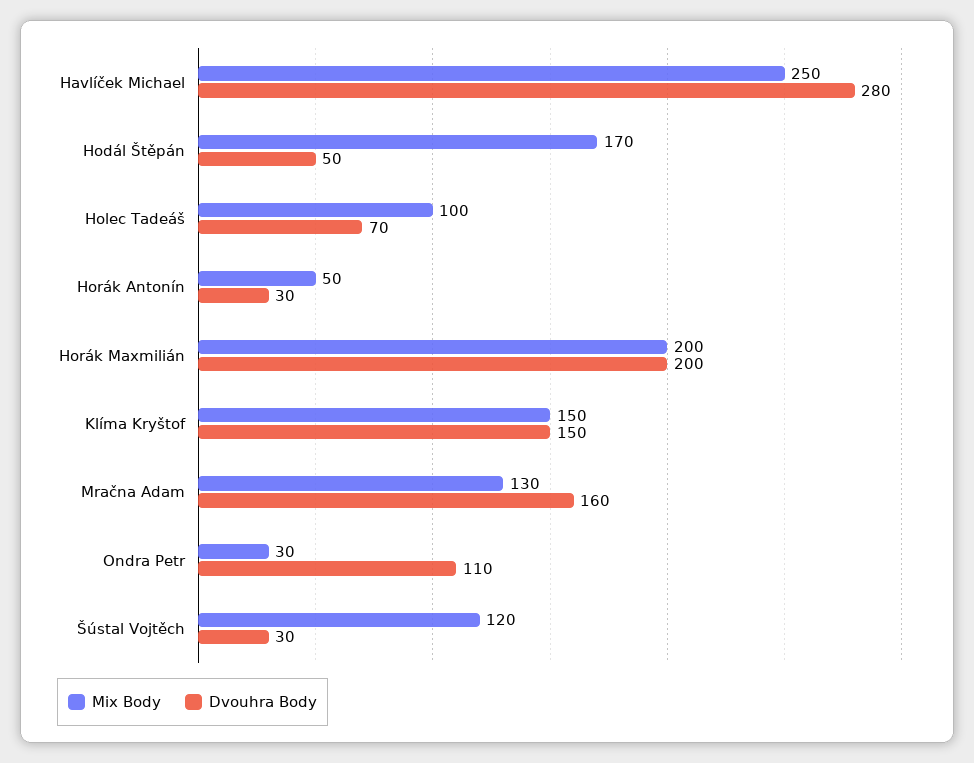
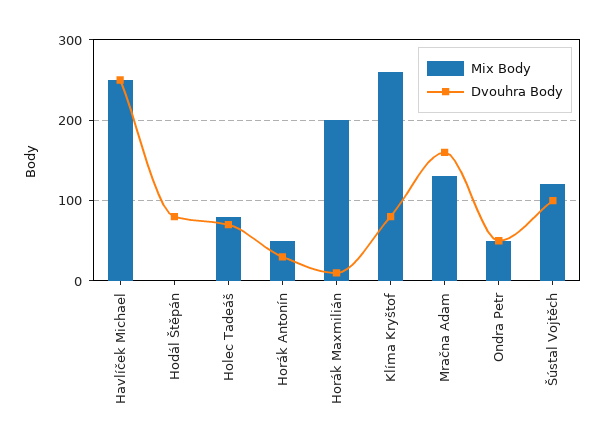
  {
    "Mix Body": {
      "Havlíček Michael": 250,
-     "Hodál Štěpán": 170,
+     "Hodál Štěpán": 0,
-     "Holec Tadeáš": 100,
+     "Holec Tadeáš": 80,
      "Horák Antonín": 50,
      "Horák Maxmilián": 200,
-     "Klíma Kryštof": 150,
+     "Klíma Kryštof": 260,
      "Mračna Adam": 130,
-     "Ondra Petr": 30,
+     "Ondra Petr": 50,
      "Šústal Vojtěch": 120
    },
    "Dvouhra Body": {
-     "Havlíček Michael": 280,
+     "Havlíček Michael": 250,
-     "Hodál Štěpán": 50,
+     "Hodál Štěpán": 80,
      "Holec Tadeáš": 70,
      "Horák Antonín": 30,
-     "Horák Maxmilián": 200,
+     "Horák Maxmilián": 10,
-     "Klíma Kryštof": 150,
+     "Klíma Kryštof": 80,
      "Mračna Adam": 160,
-     "Ondra Petr": 110,
+     "Ondra Petr": 50,
-     "Šústal Vojtěch": 30
+     "Šústal Vojtěch": 100
    }
  }

